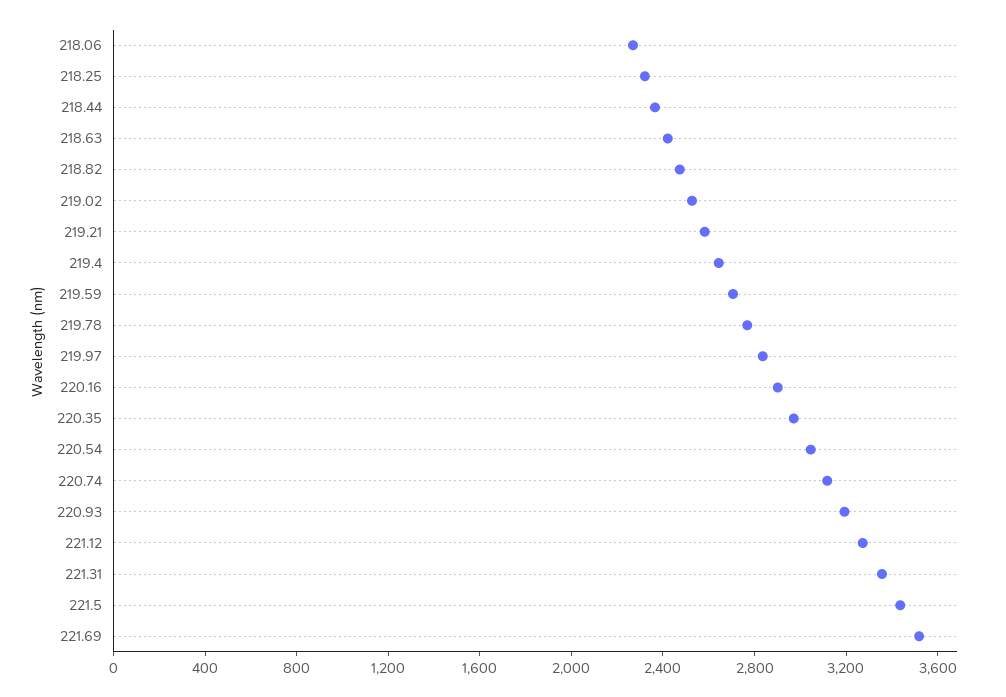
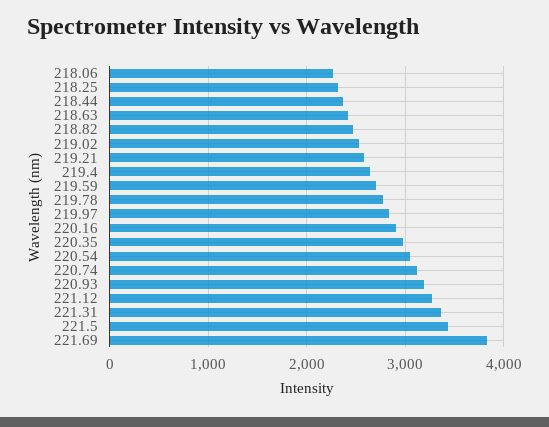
  {
    "218.06": 2300,
    "218.25": 2300,
    "218.44": 2400,
    "218.63": 2400,
    "218.82": 2500,
    "219.02": 2500,
    "219.21": 2600,
    "219.4": 2600,
    "219.59": 2700,
    "219.78": 2800,
    "219.97": 2800,
    "220.16": 2900,
    "220.35": 3000,
    "220.54": 3000,
    "220.74": 3100,
    "220.93": 3200,
    "221.12": 3300,
    "221.31": 3400,
    "221.5": 3400,
-   "221.69": 3500
+   "221.69": 3800
  }

